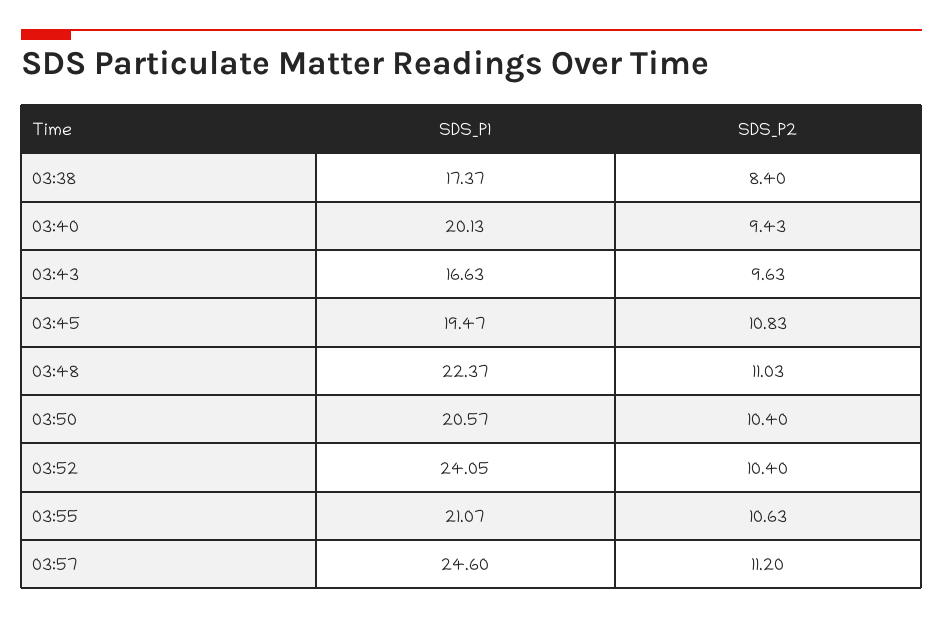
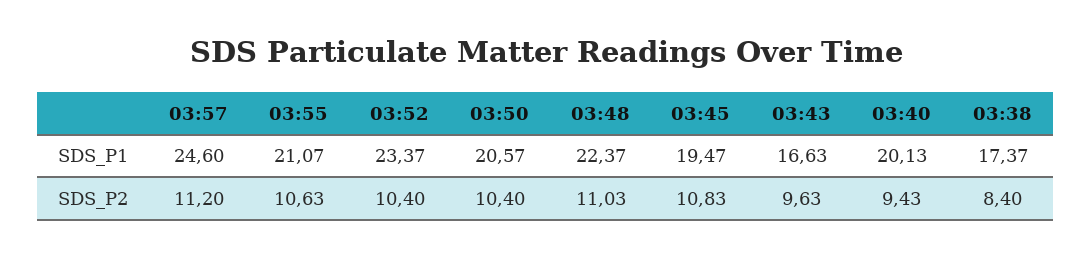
  {
    "SDS_P1": {
      "03:38": 17.37,
      "03:40": 20.13,
      "03:43": 16.63,
      "03:45": 19.47,
      "03:48": 22.37,
      "03:50": 20.57,
-     "03:52": 24.05,
+     "03:52": 23.37,
      "03:55": 21.07,
      "03:57": 24.6
    },
    "SDS_P2": {
      "03:38": 8.4,
      "03:40": 9.43,
      "03:43": 9.63,
      "03:45": 10.83,
      "03:48": 11.03,
      "03:50": 10.4,
      "03:52": 10.4,
      "03:55": 10.63,
      "03:57": 11.2
    }
  }

